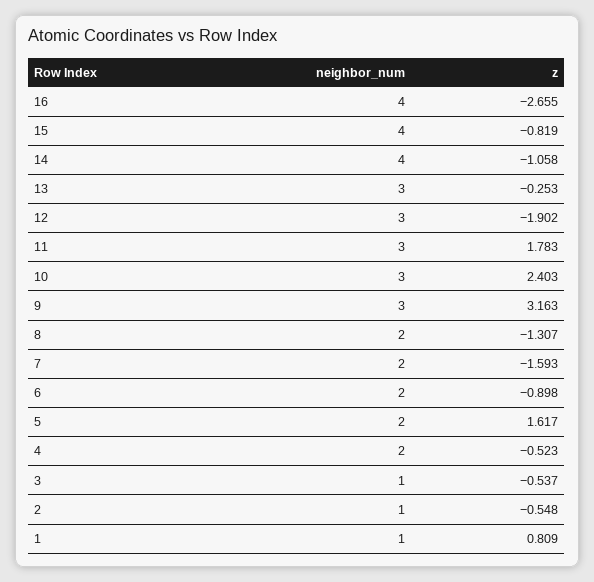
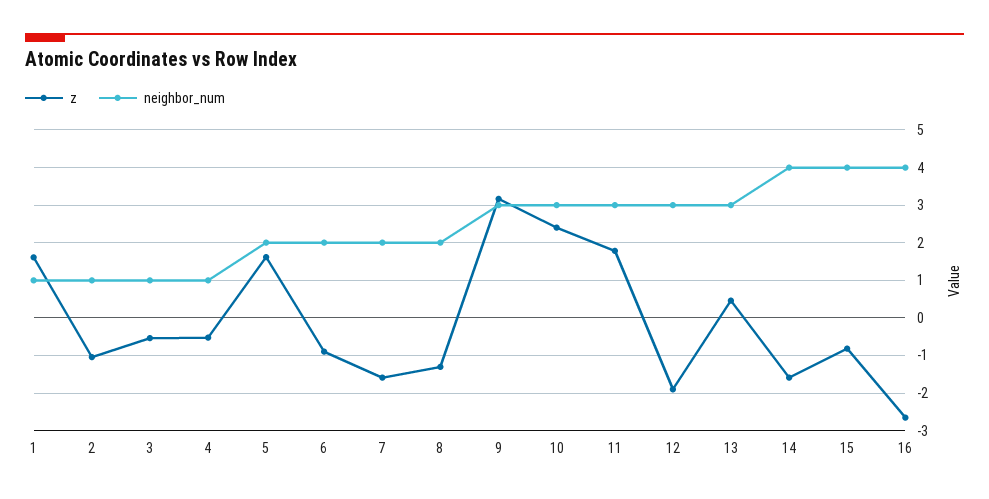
  {
    "neighbor_num": {
      "16": 4,
      "15": 4,
      "14": 4,
      "13": 3,
      "12": 3,
      "11": 3,
      "10": 3,
      "9": 3,
      "8": 2,
      "7": 2,
      "6": 2,
      "5": 2,
-     "4": 2,
+     "4": 1,
      "3": 1,
      "2": 1,
      "1": 1
    },
    "z": {
      "16": -2.655,
      "15": -0.819,
-     "14": -1.058,
+     "14": -1.6,
-     "13": -0.253,
+     "13": 0.4,
      "12": -1.902,
      "11": 1.783,
      "10": 2.403,
      "9": 3.163,
      "8": -1.307,
      "7": -1.593,
      "6": -0.898,
      "5": 1.617,
      "4": -0.523,
      "3": -0.537,
-     "2": -0.548,
+     "2": -1,
-     "1": 0.809
+     "1": 1.6
    }
  }

